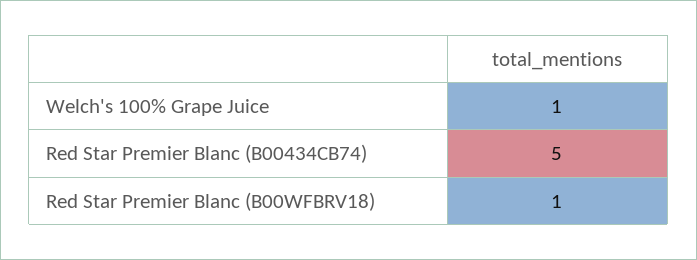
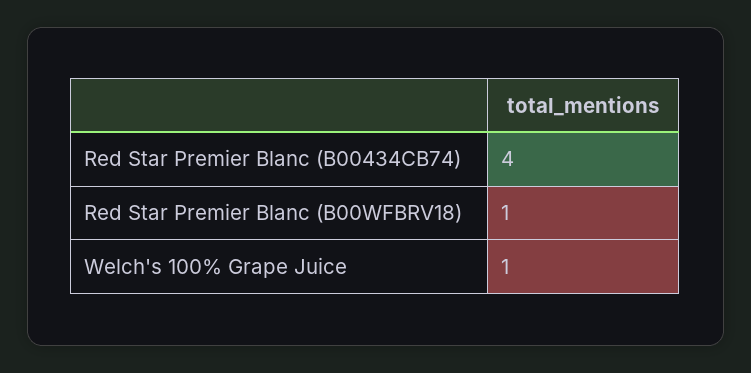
  {
    "Welch's 100% Grape Juice": 1,
-   "Red Star Premier Blanc (B00434CB74)": 5,
+   "Red Star Premier Blanc (B00434CB74)": 4,
    "Red Star Premier Blanc (B00WFBRV18)": 1
  }

